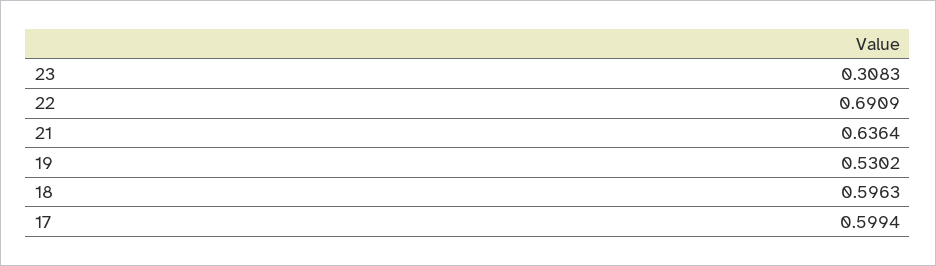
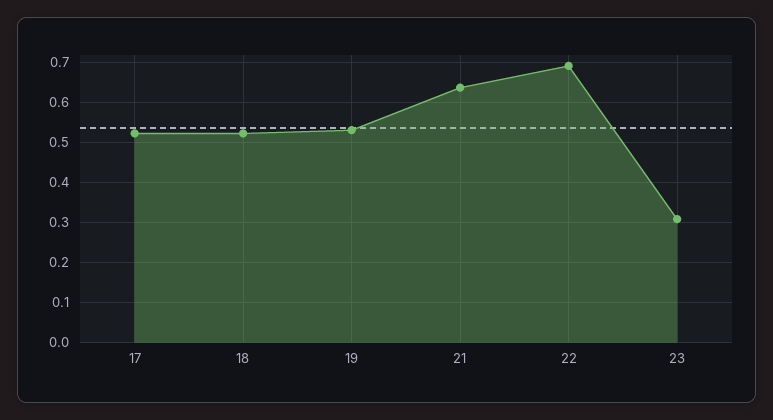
  {
    "23": 0.3083,
    "22": 0.6909,
    "21": 0.6364,
    "19": 0.5302,
-   "18": 0.5963,
+   "18": 0.52,
-   "17": 0.5994
+   "17": 0.52
  }

